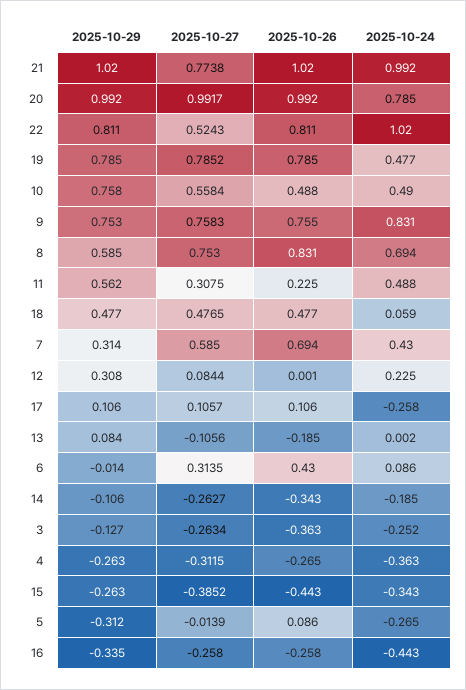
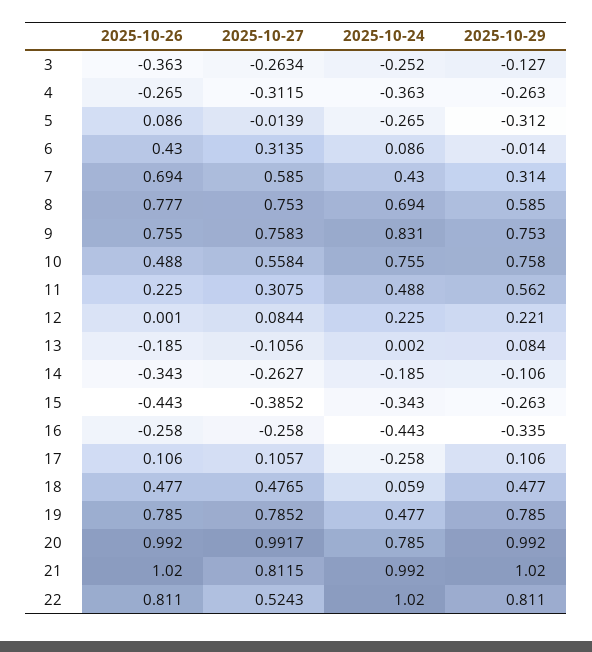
  {
    "2025-10-29": {
      "21": 1.02,
      "20": 0.992,
      "22": 0.811,
      "19": 0.785,
      "10": 0.758,
      "9": 0.753,
      "8": 0.585,
      "11": 0.562,
      "18": 0.477,
      "7": 0.314,
-     "12": 0.308,
+     "12": 0.221,
      "17": 0.106,
      "13": 0.084,
      "6": -0.014,
      "14": -0.106,
      "3": -0.127,
      "4": -0.263,
      "15": -0.263,
      "5": -0.312,
      "16": -0.335
    },
    "2025-10-27": {
-     "21": 0.7738,
+     "21": 0.8115,
      "20": 0.9917,
      "22": 0.5243,
      "19": 0.7852,
      "10": 0.5584,
      "9": 0.7583,
      "8": 0.753,
      "11": 0.3075,
      "18": 0.4765,
      "7": 0.585,
      "12": 0.0844,
      "17": 0.1057,
      "13": -0.1056,
      "6": 0.3135,
      "14": -0.2627,
      "3": -0.2634,
      "4": -0.3115,
      "15": -0.3852,
      "5": -0.0139,
      "16": -0.258
    },
    "2025-10-26": {
      "21": 1.02,
      "20": 0.992,
      "22": 0.811,
      "19": 0.785,
      "10": 0.488,
      "9": 0.755,
-     "8": 0.831,
+     "8": 0.777,
      "11": 0.225,
      "18": 0.477,
      "7": 0.694,
      "12": 0.001,
      "17": 0.106,
      "13": -0.185,
      "6": 0.43,
      "14": -0.343,
      "3": -0.363,
      "4": -0.265,
      "15": -0.443,
      "5": 0.086,
      "16": -0.258
    },
    "2025-10-24": {
      "21": 0.992,
      "20": 0.785,
      "22": 1.02,
      "19": 0.477,
-     "10": 0.49,
+     "10": 0.755,
      "9": 0.831,
      "8": 0.694,
      "11": 0.488,
      "18": 0.059,
      "7": 0.43,
      "12": 0.225,
      "17": -0.258,
      "13": 0.002,
      "6": 0.086,
      "14": -0.185,
      "3": -0.252,
      "4": -0.363,
      "15": -0.343,
      "5": -0.265,
      "16": -0.443
    }
  }

